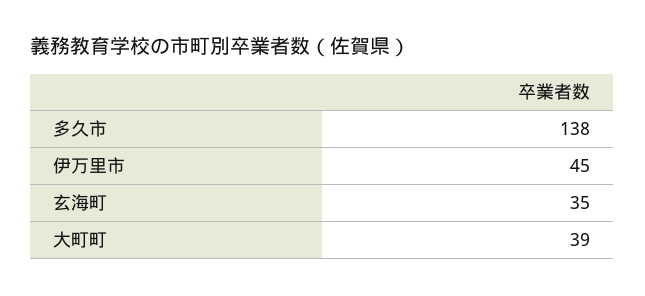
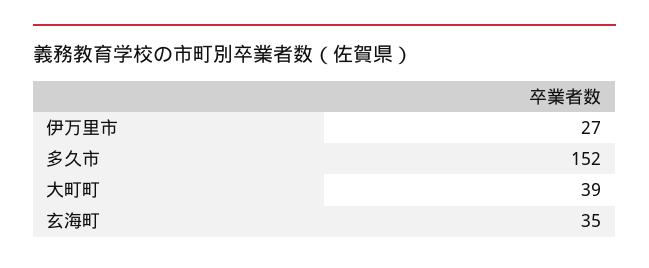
  {
-   "多久市": 138,
+   "多久市": 152,
-   "伊万里市": 45,
+   "伊万里市": 27,
    "玄海町": 35,
    "大町町": 39
  }

